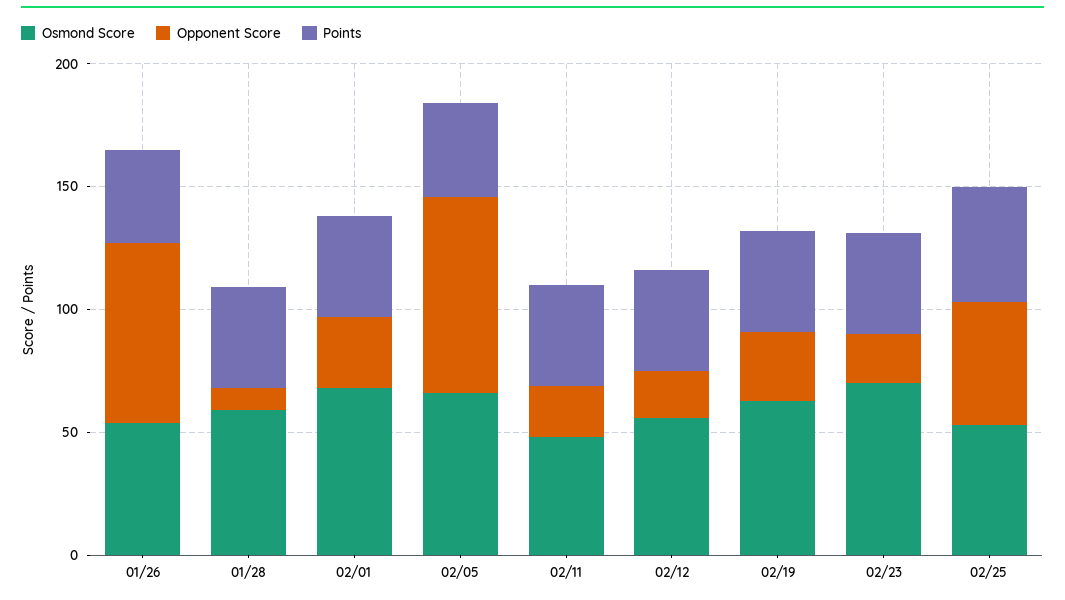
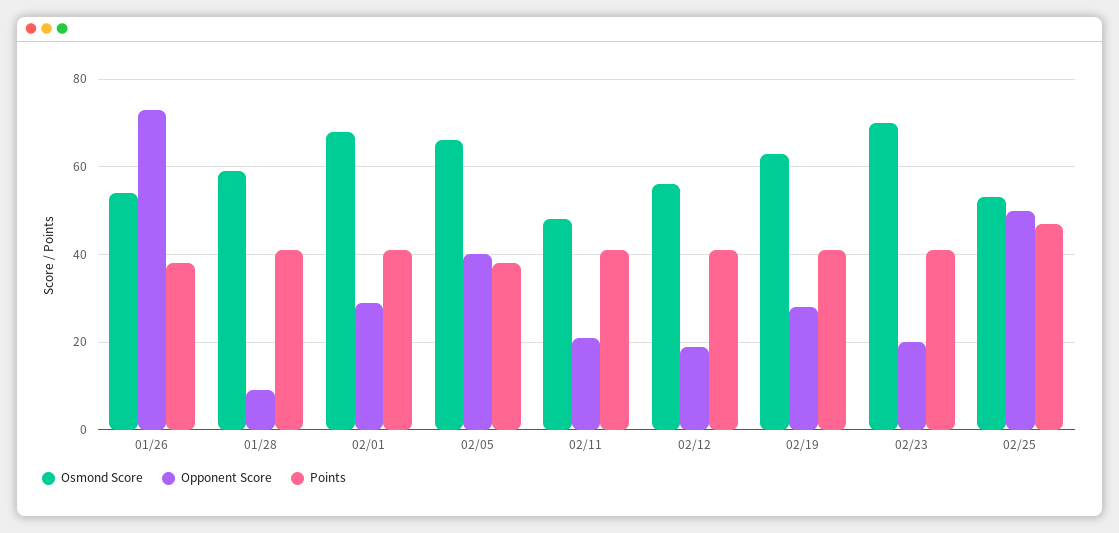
  {
    "Osmond Score": {
      "01/26": 55,
      "01/28": 60,
      "02/01": 70,
      "02/05": 65,
      "02/11": 50,
      "02/12": 55,
      "02/19": 65,
      "02/23": 70,
      "02/25": 55
    },
    "Opponent Score": {
      "01/26": 75,
      "01/28": 10,
      "02/01": 30,
-     "02/05": 80,
+     "02/05": 40,
      "02/11": 20,
      "02/12": 20,
      "02/19": 30,
      "02/23": 20,
      "02/25": 50
    },
    "Points": {
      "01/26": 40,
      "01/28": 40,
      "02/01": 40,
      "02/05": 40,
      "02/11": 40,
      "02/12": 40,
      "02/19": 40,
      "02/23": 40,
      "02/25": 45
    }
  }

